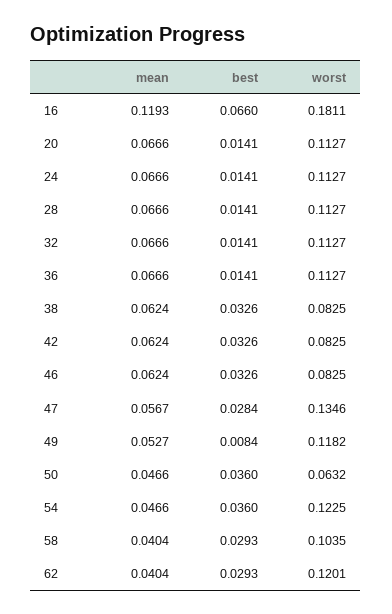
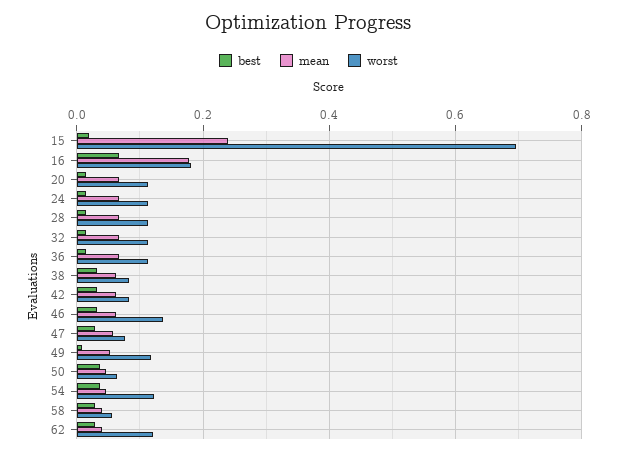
  {
    "mean": {
-     "16": 0.1193,
+     "16": 0.18,
      "20": 0.0666,
      "24": 0.0666,
      "28": 0.0666,
      "32": 0.0666,
      "36": 0.0666,
      "38": 0.0624,
      "42": 0.0624,
      "46": 0.0624,
      "47": 0.0567,
      "49": 0.0527,
      "50": 0.0466,
      "54": 0.0466,
      "58": 0.0404,
-     "62": 0.0404
+     "62": 0.0404,
+     "15": 0.24
    },
    "best": {
      "16": 0.066,
      "20": 0.0141,
      "24": 0.0141,
      "28": 0.0141,
      "32": 0.0141,
      "36": 0.0141,
      "38": 0.0326,
      "42": 0.0326,
      "46": 0.0326,
      "47": 0.0284,
      "49": 0.0084,
      "50": 0.036,
      "54": 0.036,
      "58": 0.0293,
-     "62": 0.0293
+     "62": 0.0293,
+     "15": 0.02
    },
    "worst": {
      "16": 0.1811,
      "20": 0.1127,
      "24": 0.1127,
      "28": 0.1127,
      "32": 0.1127,
      "36": 0.1127,
      "38": 0.0825,
      "42": 0.0825,
-     "46": 0.0825,
+     "46": 0.14,
-     "47": 0.1346,
+     "47": 0.08,
      "49": 0.1182,
      "50": 0.0632,
      "54": 0.1225,
-     "58": 0.1035,
+     "58": 0.06,
-     "62": 0.1201
+     "62": 0.1201,
+     "15": 0.7
    }
  }

